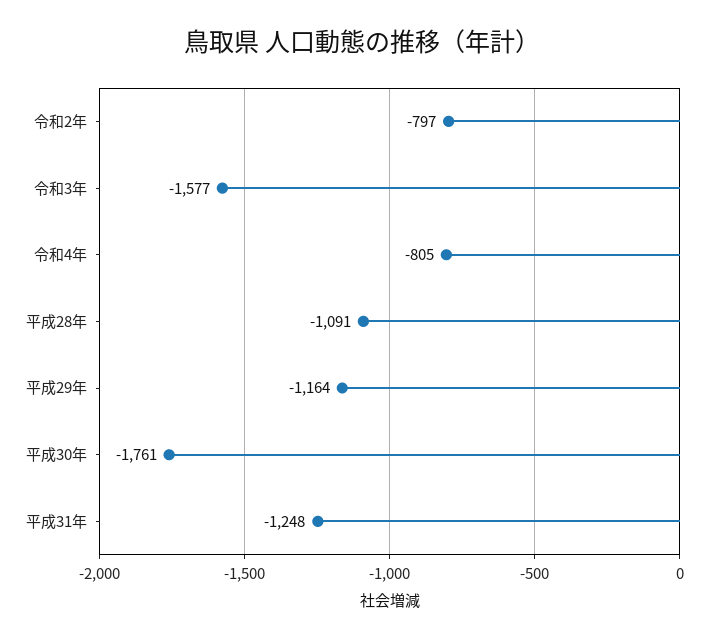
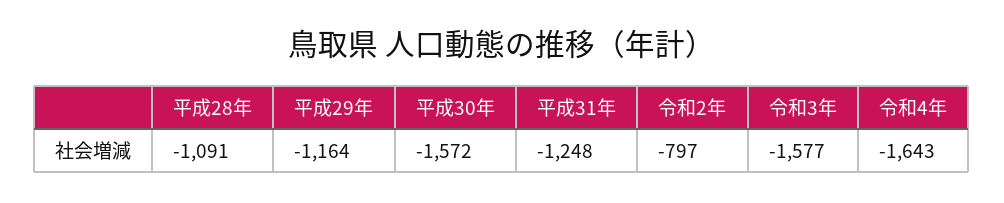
  {
    "令和2年": -797,
    "令和3年": -1577,
-   "令和4年": -805,
+   "令和4年": -1643,
    "平成28年": -1091,
    "平成29年": -1164,
-   "平成30年": -1761,
+   "平成30年": -1572,
    "平成31年": -1248
  }

